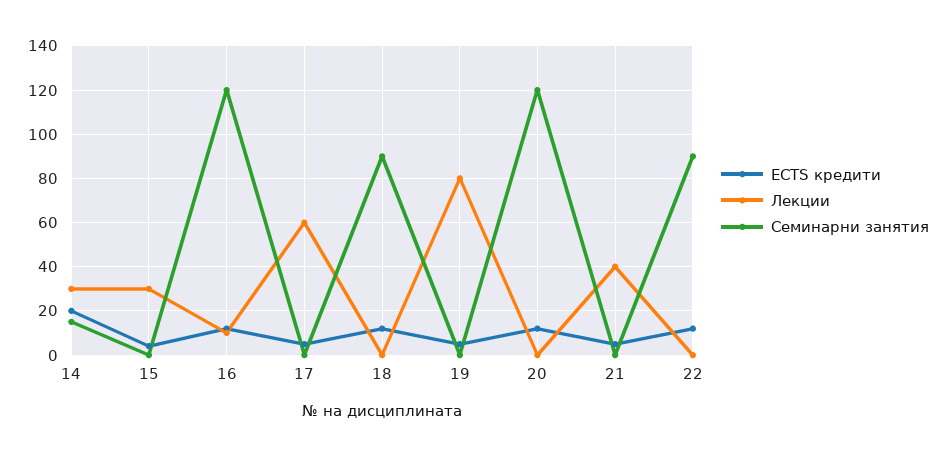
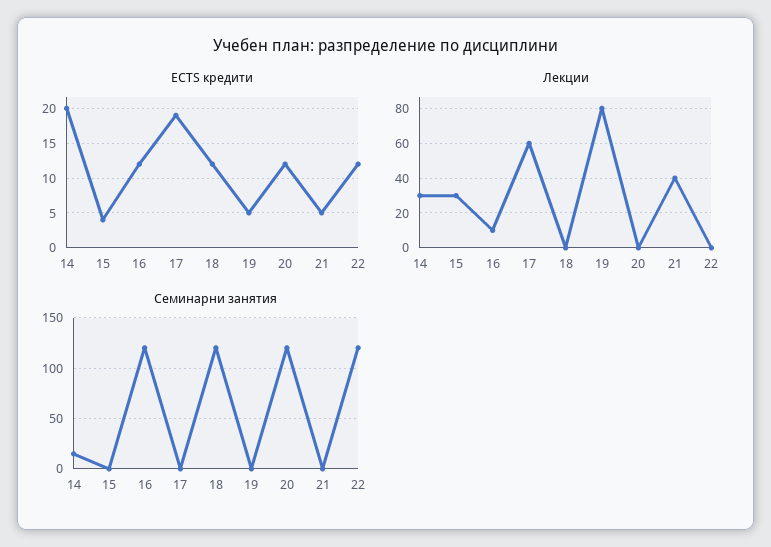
  {
    "ECTS кредити": {
      "14": 20,
      "15": 4,
      "16": 12,
-     "17": 5,
+     "17": 19,
      "18": 12,
      "19": 5,
      "20": 12,
      "21": 5,
      "22": 12
    },
    "Лекции": {
      "14": 30,
      "15": 30,
      "16": 10,
      "17": 60,
      "18": 0,
      "19": 80,
      "20": 0,
      "21": 40,
      "22": 0
    },
    "Семинарни занятия": {
      "14": 15,
      "15": 0,
      "16": 120,
      "17": 0,
-     "18": 90,
+     "18": 120,
      "19": 0,
      "20": 120,
      "21": 0,
-     "22": 90
+     "22": 120
    }
  }

